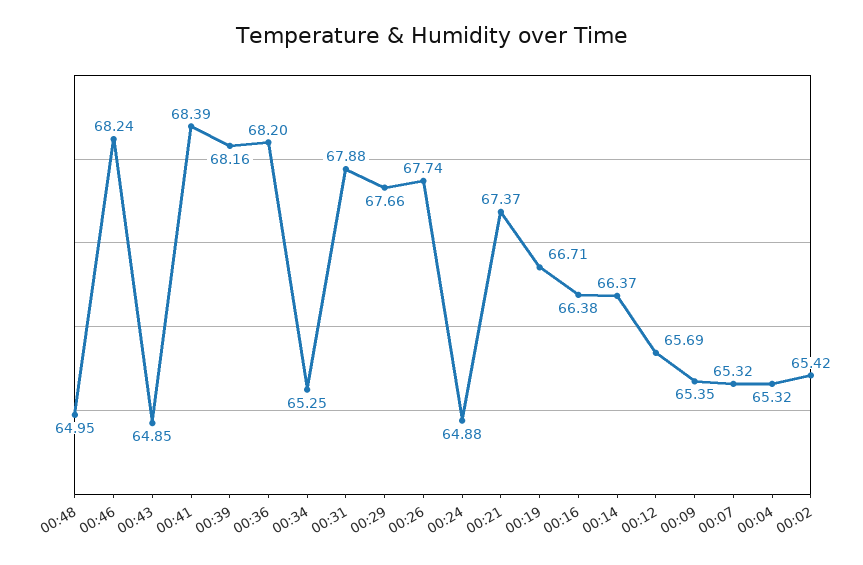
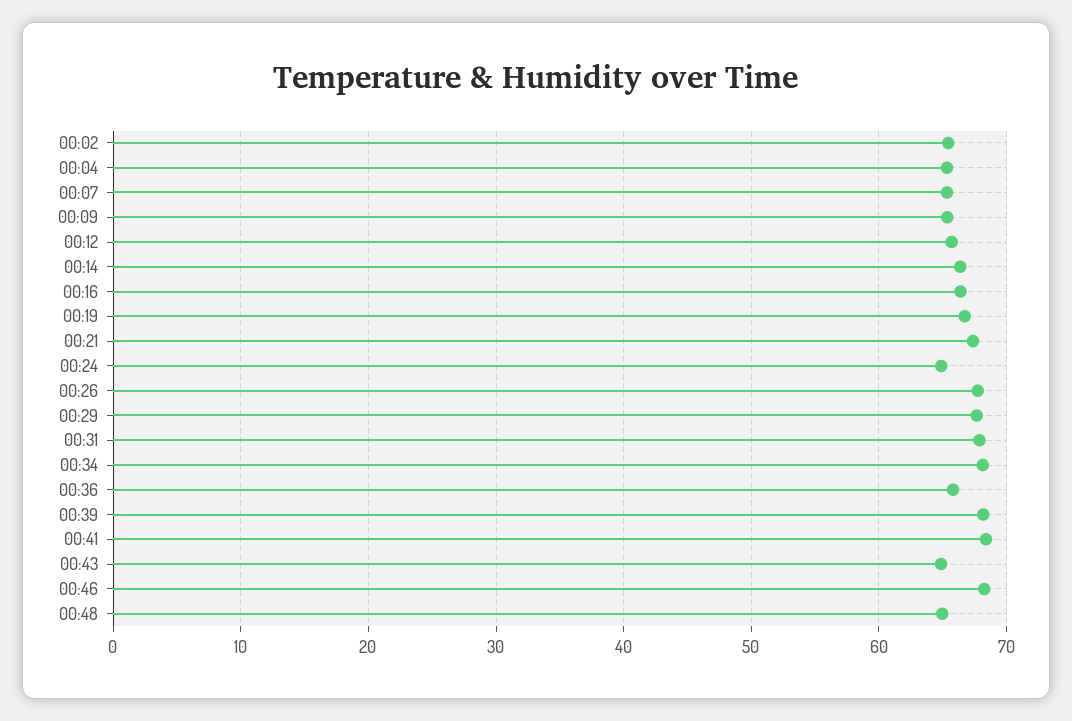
  {
    "00:48": 64.95,
    "00:46": 68.24,
    "00:43": 64.85,
    "00:41": 68.39,
    "00:39": 68.16,
-   "00:36": 68.2,
+   "00:36": 66,
-   "00:34": 65.25,
+   "00:34": 68,
    "00:31": 67.88,
    "00:29": 67.66,
    "00:26": 67.74,
    "00:24": 64.88,
    "00:21": 67.37,
    "00:19": 66.71,
    "00:16": 66.38,
    "00:14": 66.37,
    "00:12": 65.69,
    "00:09": 65.35,
    "00:07": 65.32,
    "00:04": 65.32,
    "00:02": 65.42
  }

